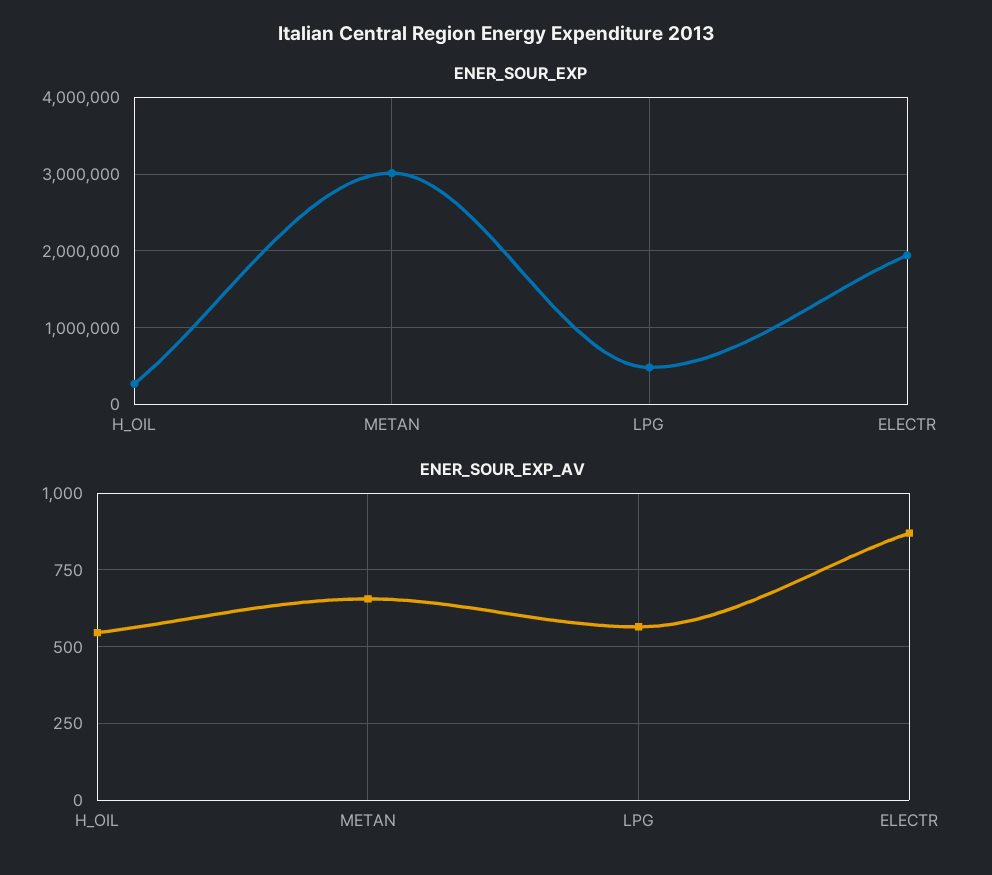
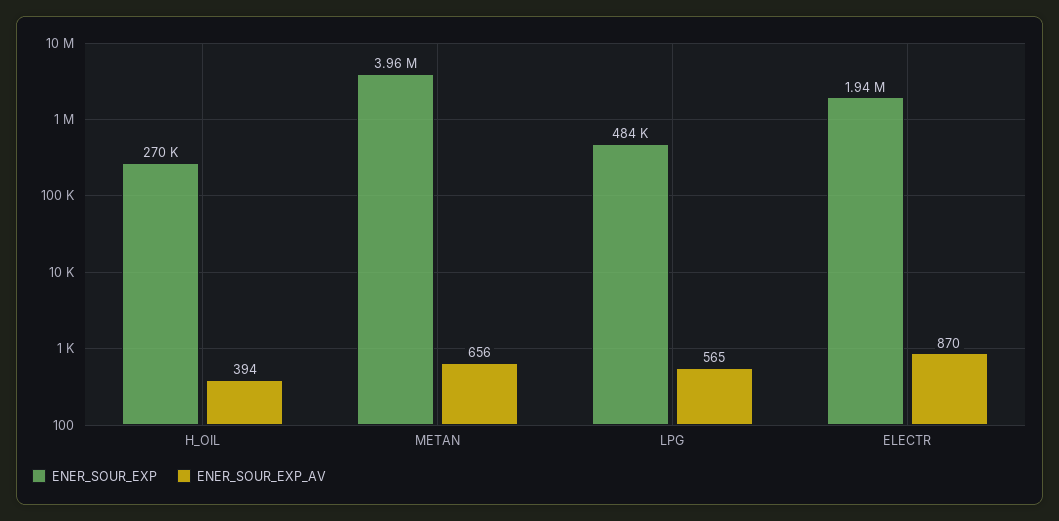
  {
    "ENER_SOUR_EXP": {
      "H_OIL": 270000,
-     "METAN": 3000000,
+     "METAN": 3960000,
      "LPG": 484000,
      "ELECTR": 1940000
    },
    "ENER_SOUR_EXP_AV": {
-     "H_OIL": 550,
+     "H_OIL": 394,
      "METAN": 656,
      "LPG": 565,
      "ELECTR": 870
    }
  }

